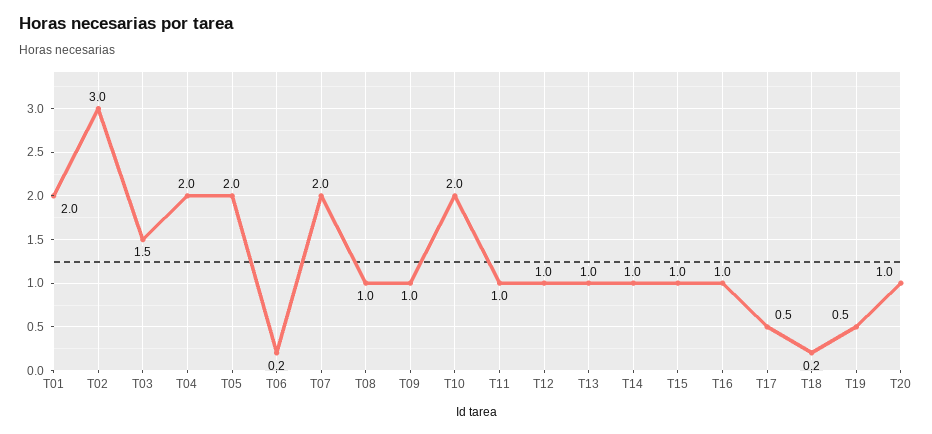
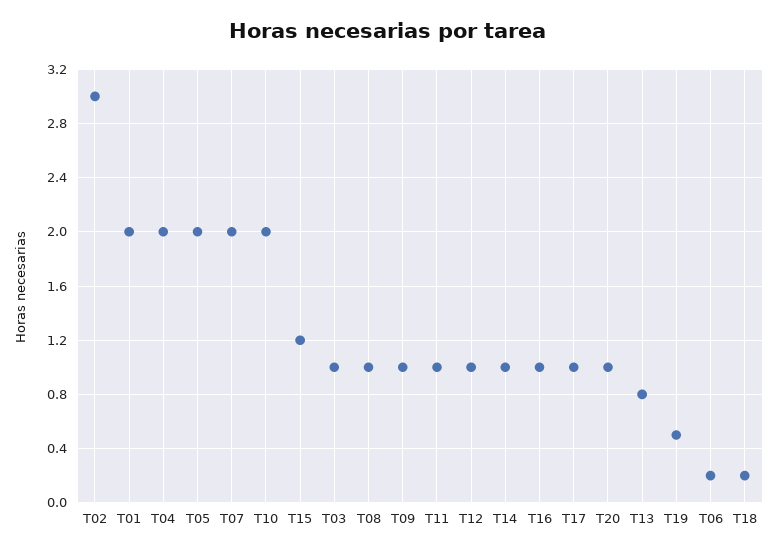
  {
    "T01": 2,
    "T02": 3,
-   "T03": 1.5,
+   "T03": 1,
    "T04": 2,
    "T05": 2,
    "T06": 0.2,
    "T07": 2,
    "T08": 1,
    "T09": 1,
    "T10": 2,
    "T11": 1,
    "T12": 1,
-   "T13": 1,
+   "T13": 0.8,
    "T14": 1,
-   "T15": 1,
+   "T15": 1.2,
    "T16": 1,
-   "T17": 0.5,
+   "T17": 1,
    "T18": 0.2,
    "T19": 0.5,
    "T20": 1
  }

